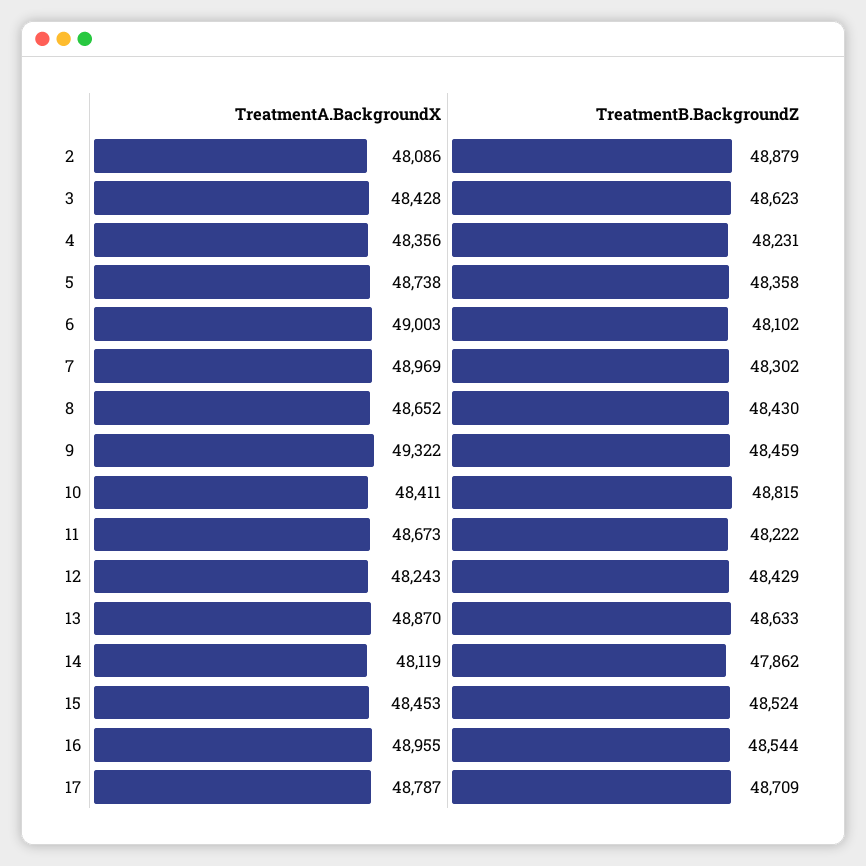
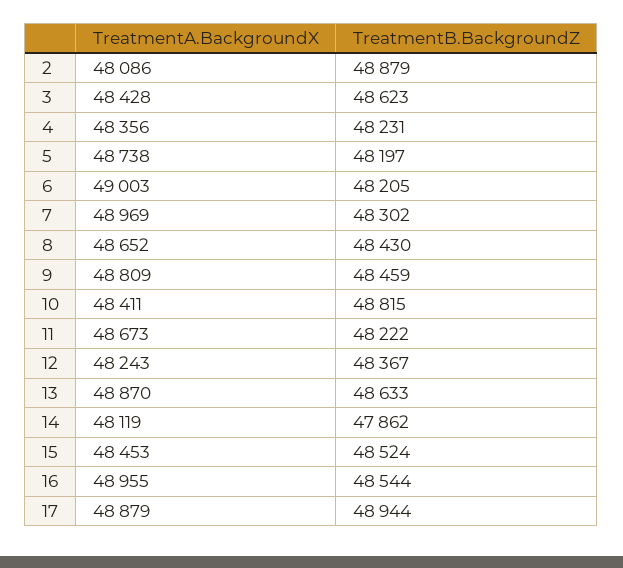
  {
    "TreatmentA.BackgroundX": {
      "2": 48086,
      "3": 48428,
      "4": 48356,
      "5": 48738,
      "6": 49003,
      "7": 48969,
      "8": 48652,
-     "9": 49322,
+     "9": 48809,
      "10": 48411,
      "11": 48673,
      "12": 48243,
      "13": 48870,
      "14": 48119,
      "15": 48453,
      "16": 48955,
-     "17": 48787
+     "17": 48879
    },
    "TreatmentB.BackgroundZ": {
      "2": 48879,
      "3": 48623,
      "4": 48231,
-     "5": 48358,
+     "5": 48197,
-     "6": 48102,
+     "6": 48205,
      "7": 48302,
      "8": 48430,
      "9": 48459,
      "10": 48815,
      "11": 48222,
-     "12": 48429,
+     "12": 48367,
      "13": 48633,
      "14": 47862,
      "15": 48524,
      "16": 48544,
-     "17": 48709
+     "17": 48944
    }
  }

